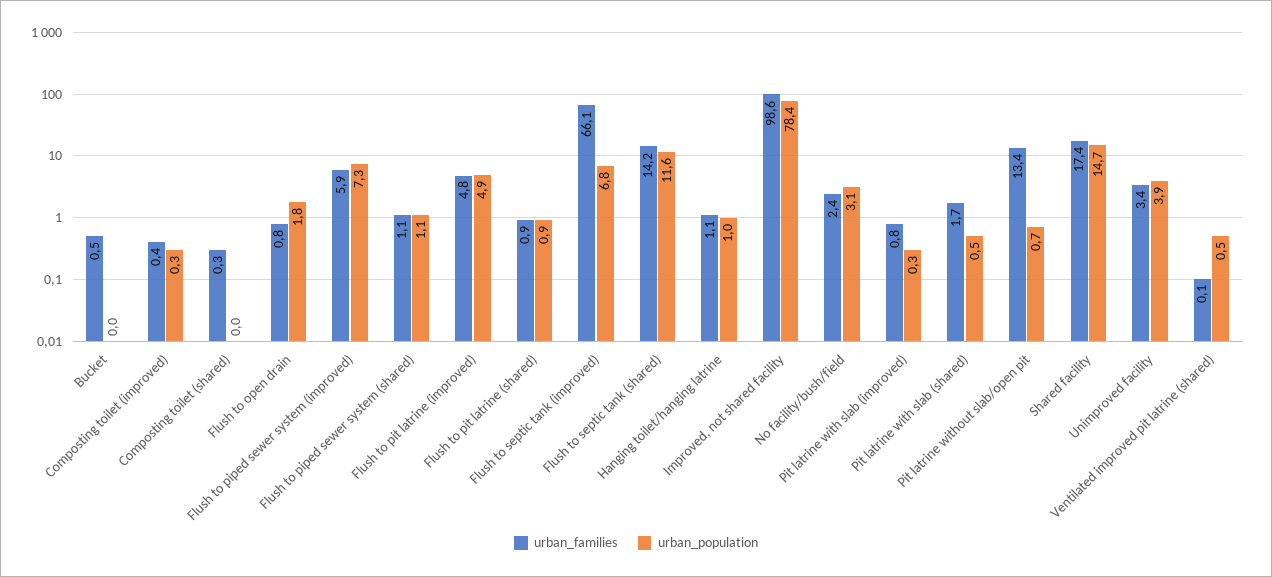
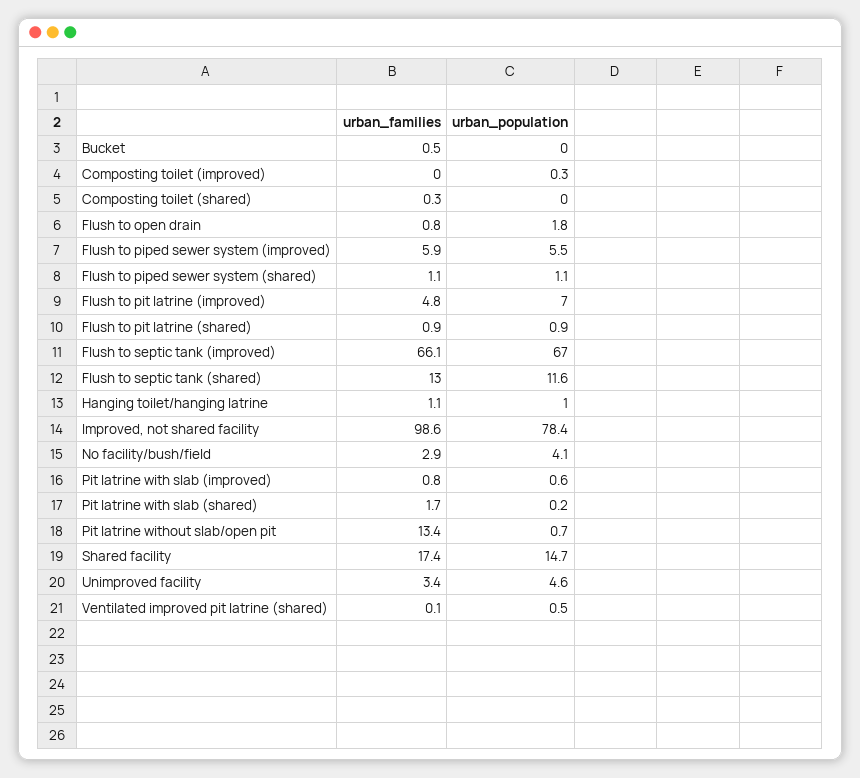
  {
    "urban_families": {
      "Bucket": 0.5,
-     "Composting toilet (improved)": 0.4,
+     "Composting toilet (improved)": 0,
      "Composting toilet (shared)": 0.3,
      "Flush to open drain": 0.8,
      "Flush to piped sewer system (improved)": 5.9,
      "Flush to piped sewer system (shared)": 1.1,
      "Flush to pit latrine (improved)": 4.8,
      "Flush to pit latrine (shared)": 0.9,
      "Flush to septic tank (improved)": 66.1,
-     "Flush to septic tank (shared)": 14.2,
+     "Flush to septic tank (shared)": 13,
      "Hanging toilet/hanging latrine": 1.1,
      "Improved, not shared facility": 98.6,
-     "No facility/bush/field": 2.4,
+     "No facility/bush/field": 2.9,
      "Pit latrine with slab (improved)": 0.8,
      "Pit latrine with slab (shared)": 1.7,
      "Pit latrine without slab/open pit": 13.4,
      "Shared facility": 17.4,
      "Unimproved facility": 3.4,
      "Ventilated improved pit latrine (shared)": 0.1
    },
    "urban_population": {
      "Bucket": 0,
      "Composting toilet (improved)": 0.3,
      "Composting toilet (shared)": 0,
      "Flush to open drain": 1.8,
-     "Flush to piped sewer system (improved)": 7.3,
+     "Flush to piped sewer system (improved)": 5.5,
      "Flush to piped sewer system (shared)": 1.1,
-     "Flush to pit latrine (improved)": 4.9,
+     "Flush to pit latrine (improved)": 7,
      "Flush to pit latrine (shared)": 0.9,
-     "Flush to septic tank (improved)": 6.8,
+     "Flush to septic tank (improved)": 67,
      "Flush to septic tank (shared)": 11.6,
      "Hanging toilet/hanging latrine": 1,
      "Improved, not shared facility": 78.4,
-     "No facility/bush/field": 3.1,
+     "No facility/bush/field": 4.1,
-     "Pit latrine with slab (improved)": 0.3,
+     "Pit latrine with slab (improved)": 0.6,
-     "Pit latrine with slab (shared)": 0.5,
+     "Pit latrine with slab (shared)": 0.2,
      "Pit latrine without slab/open pit": 0.7,
      "Shared facility": 14.7,
-     "Unimproved facility": 3.9,
+     "Unimproved facility": 4.6,
      "Ventilated improved pit latrine (shared)": 0.5
    }
  }

